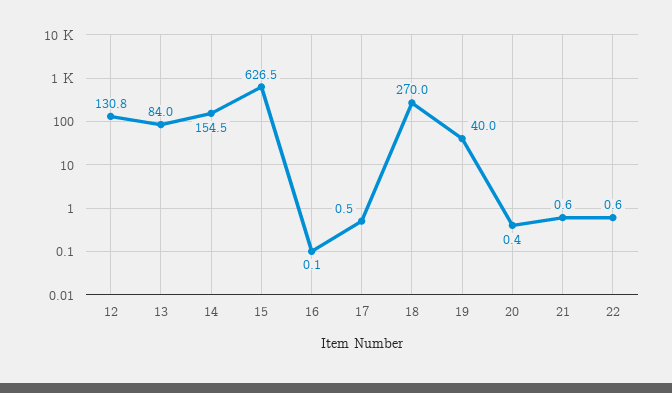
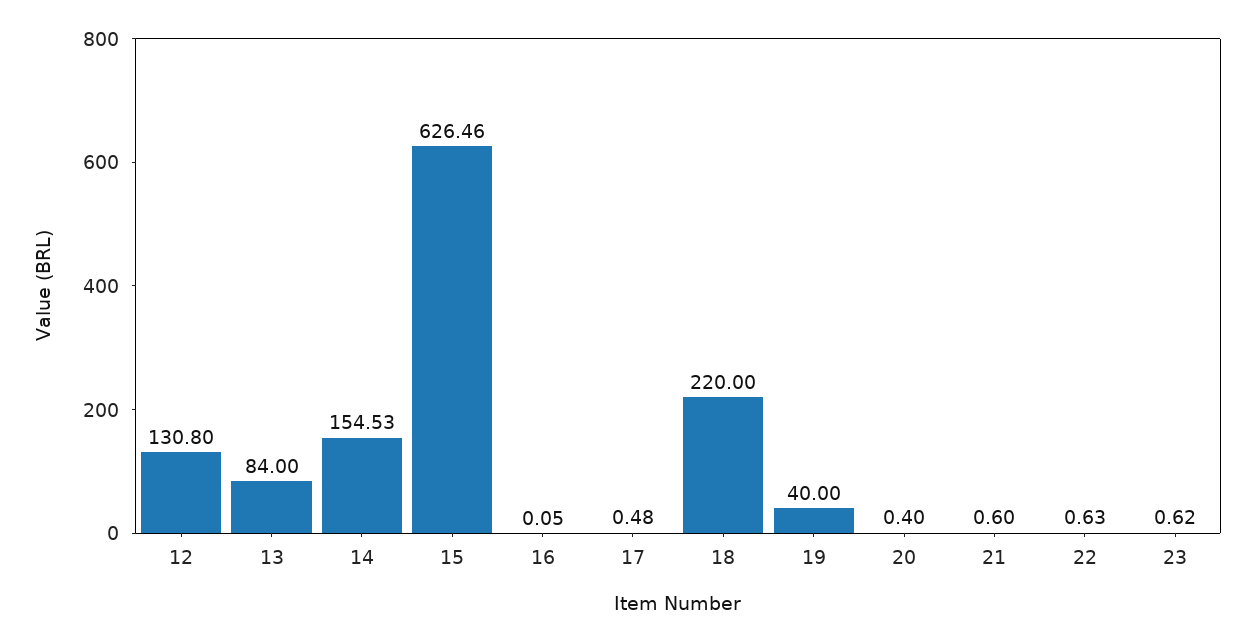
  {
    "12": 130.8,
    "13": 84,
    "14": 154.53,
    "15": 626.46,
    "16": 0.05,
    "17": 0.48,
-   "18": 270,
+   "18": 220,
    "19": 40,
    "20": 0.4,
    "21": 0.6,
-   "22": 0.63
+   "22": 0.63,
+   "23": 0.62
  }

